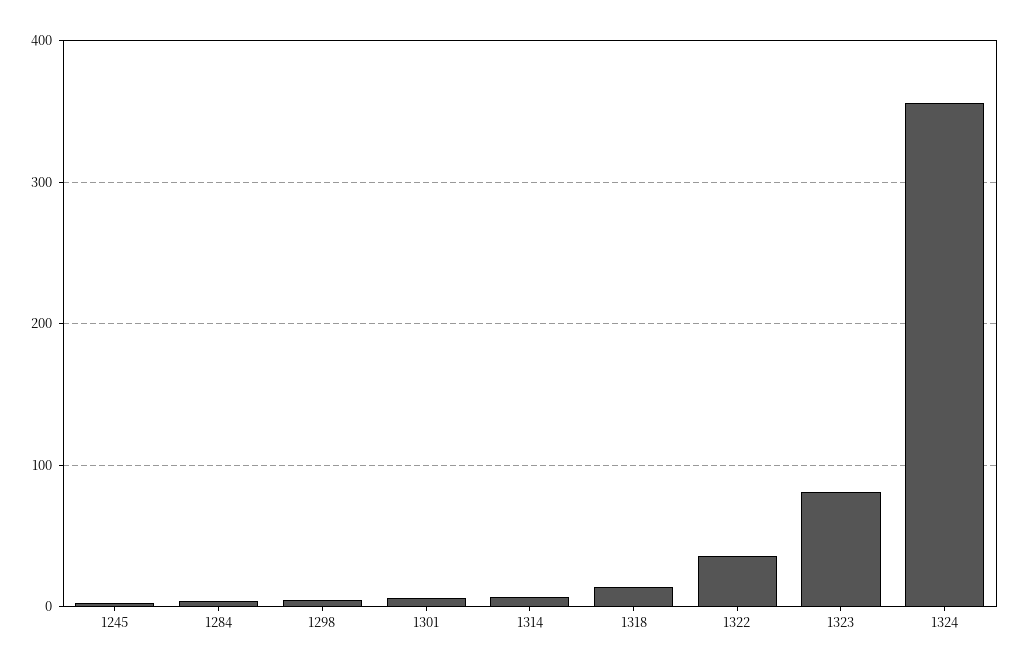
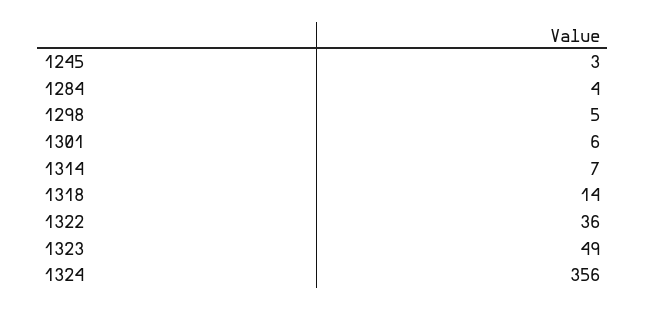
  {
    "1245": 3,
    "1284": 4,
    "1298": 5,
    "1301": 6,
    "1314": 7,
    "1318": 14,
    "1322": 36,
-   "1323": 80,
+   "1323": 49,
    "1324": 356
  }

